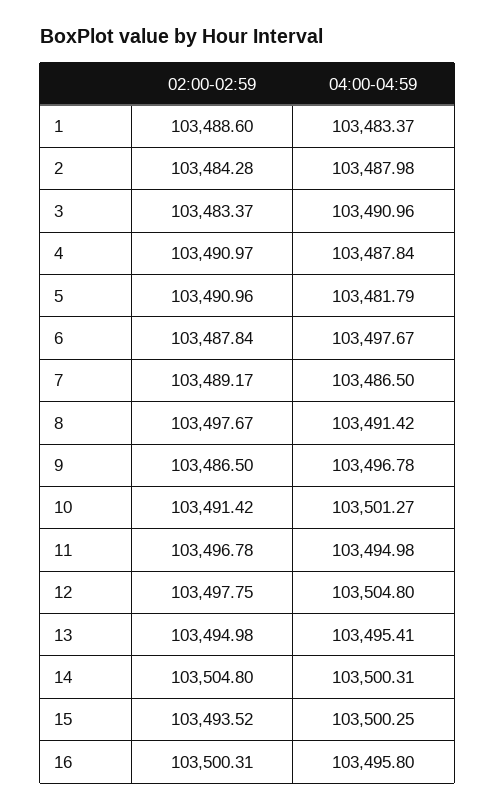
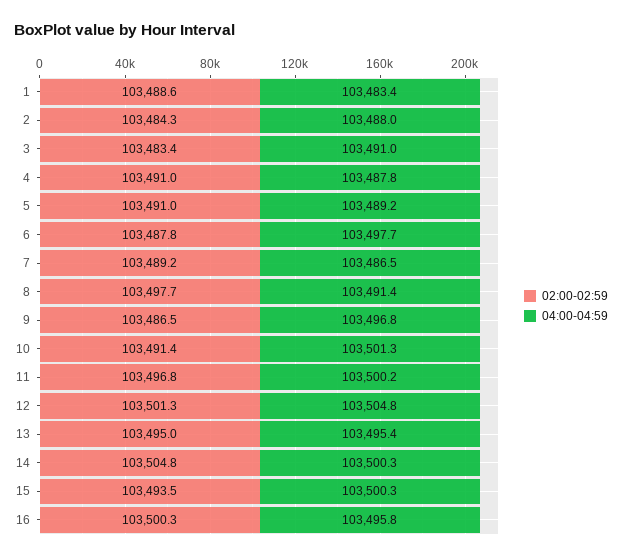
  {
    "02:00-02:59": {
      "1": 103488.6,
      "2": 103484.28,
      "3": 103483.37,
      "4": 103490.97,
      "5": 103490.96,
      "6": 103487.84,
      "7": 103489.17,
      "8": 103497.67,
      "9": 103486.5,
      "10": 103491.42,
      "11": 103496.78,
-     "12": 103497.75,
+     "12": 103501.3,
      "13": 103494.98,
      "14": 103504.8,
      "15": 103493.52,
      "16": 103500.31
    },
    "04:00-04:59": {
      "1": 103483.37,
      "2": 103487.98,
      "3": 103490.96,
      "4": 103487.84,
-     "5": 103481.79,
+     "5": 103489.2,
      "6": 103497.67,
      "7": 103486.5,
      "8": 103491.42,
      "9": 103496.78,
      "10": 103501.27,
-     "11": 103494.98,
+     "11": 103500.2,
      "12": 103504.8,
      "13": 103495.41,
      "14": 103500.31,
      "15": 103500.25,
      "16": 103495.8
    }
  }

